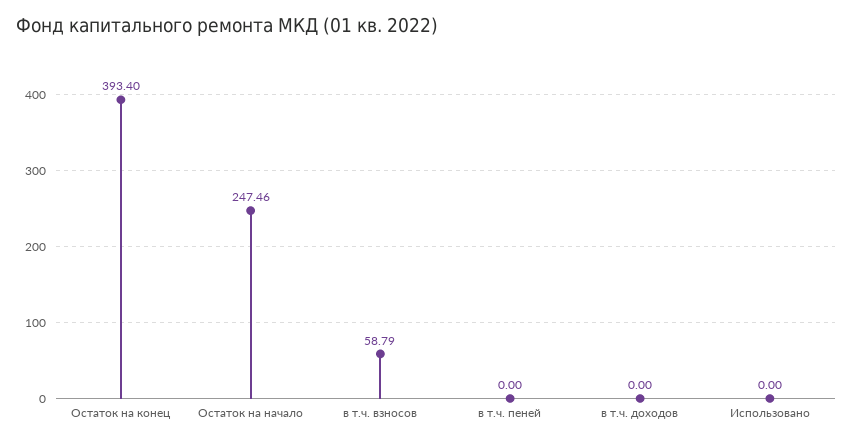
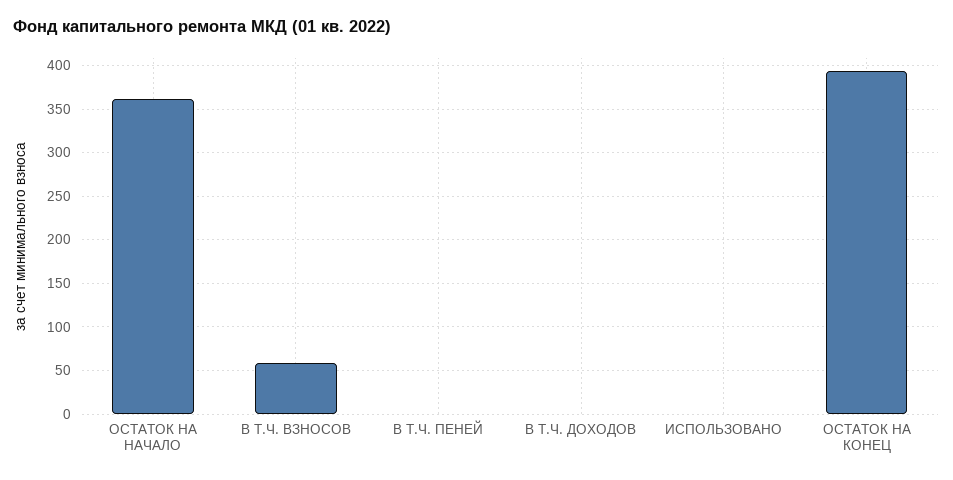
  {
    "Остаток на конец": 393.4,
-   "Остаток на начало": 247.46,
+   "Остаток на начало": 360,
    "в т.ч. взносов": 58.79,
    "в т.ч. пеней": 0,
    "в т.ч. доходов": 0,
    "Использовано": 0
  }

